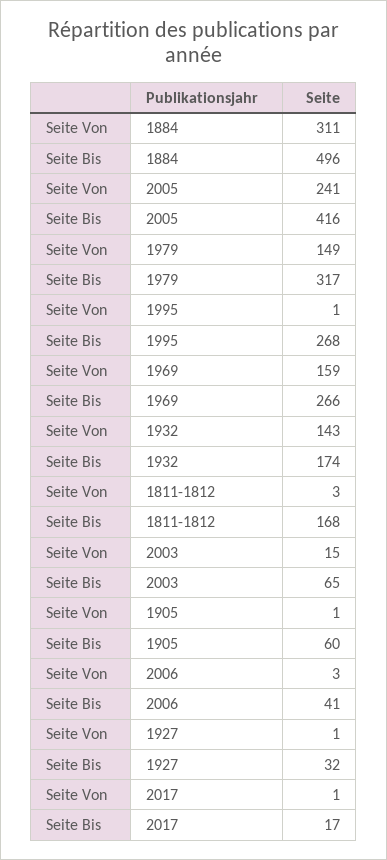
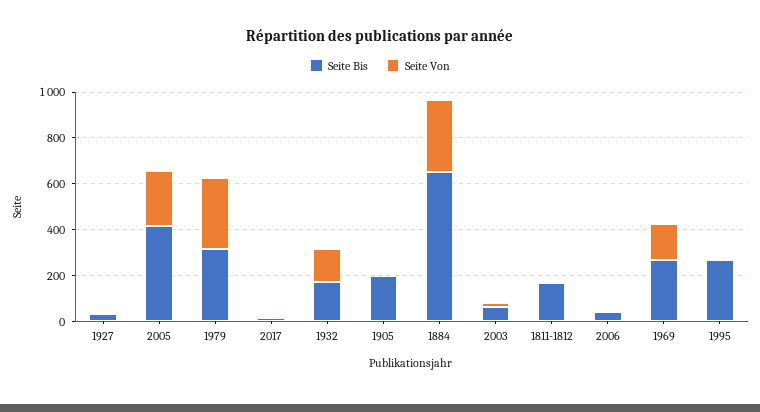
  {
    "Seite Von": {
      "1884": 311,
      "2005": 241,
-     "1979": 149,
+     "1979": 300,
      "1995": 1,
      "1969": 159,
      "1932": 143,
      "1811-1812": 3,
      "2003": 15,
      "1905": 1,
      "2006": 3,
      "1927": 1,
      "2017": 1
    },
    "Seite Bis": {
-     "1884": 496,
+     "1884": 650,
      "2005": 416,
      "1979": 317,
      "1995": 268,
      "1969": 266,
      "1932": 174,
      "1811-1812": 168,
      "2003": 65,
-     "1905": 60,
+     "1905": 200,
      "2006": 41,
      "1927": 32,
      "2017": 17
    }
  }

